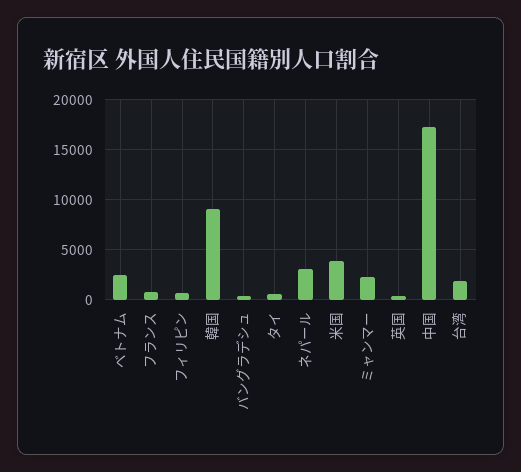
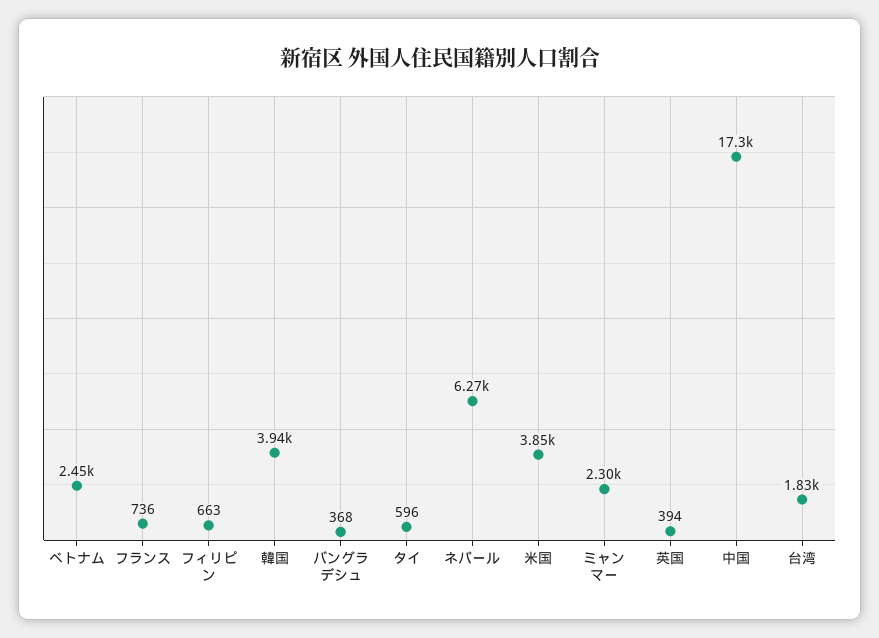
  {
    "ベトナム": 2450,
    "フランス": 736,
    "フィリピン": 663,
-   "韓国": 9000,
+   "韓国": 3940,
    "バングラデシュ": 368,
    "タイ": 596,
-   "ネパール": 3000,
+   "ネパール": 6270,
    "米国": 3850,
    "ミャンマー": 2300,
    "英国": 394,
    "中国": 17300,
    "台湾": 1830
  }

